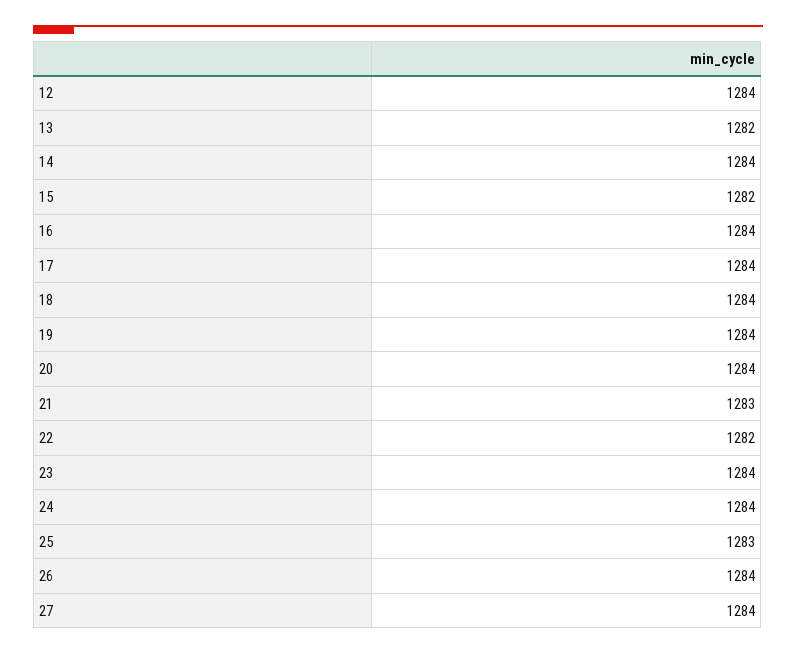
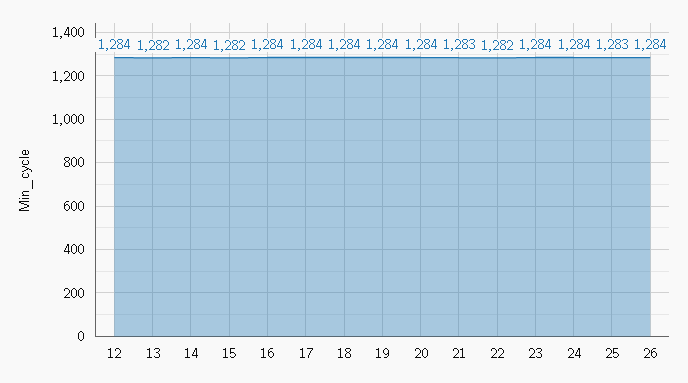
  {
    "12": 1284,
    "13": 1282,
    "14": 1284,
    "15": 1282,
    "16": 1284,
    "17": 1284,
    "18": 1284,
    "19": 1284,
    "20": 1284,
    "21": 1283,
    "22": 1282,
    "23": 1284,
    "24": 1284,
    "25": 1283,
-   "26": 1284,
+   "26": 1284
-   "27": 1284
  }

